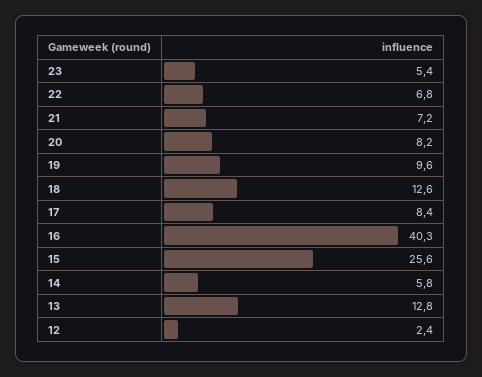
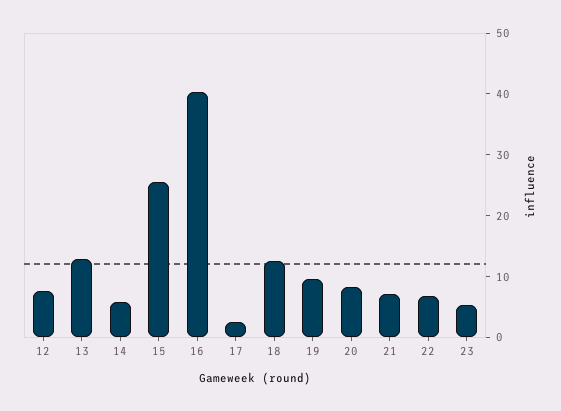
  {
    "23": 5.4,
    "22": 6.8,
    "21": 7.2,
    "20": 8.2,
    "19": 9.6,
    "18": 12.6,
-   "17": 8.4,
+   "17": 2,
    "16": 40.3,
    "15": 25.6,
    "14": 5.8,
    "13": 12.8,
-   "12": 2.4
+   "12": 8
  }

